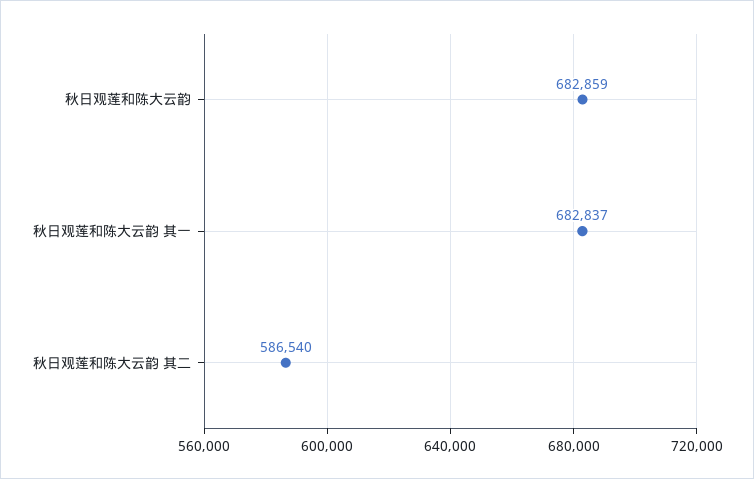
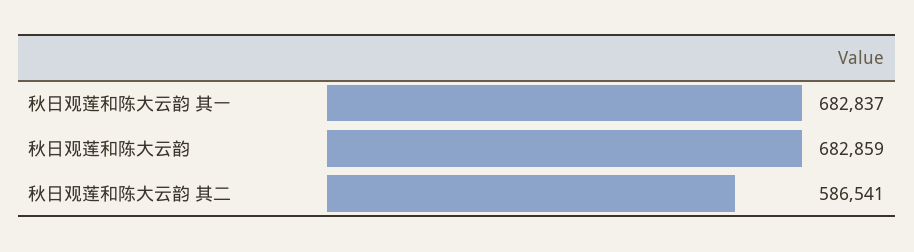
  {
    "秋日观莲和陈大云韵": 682859,
    "秋日观莲和陈大云韵 其一": 682837,
-   "秋日观莲和陈大云韵 其二": 586540
+   "秋日观莲和陈大云韵 其二": 586541
  }

